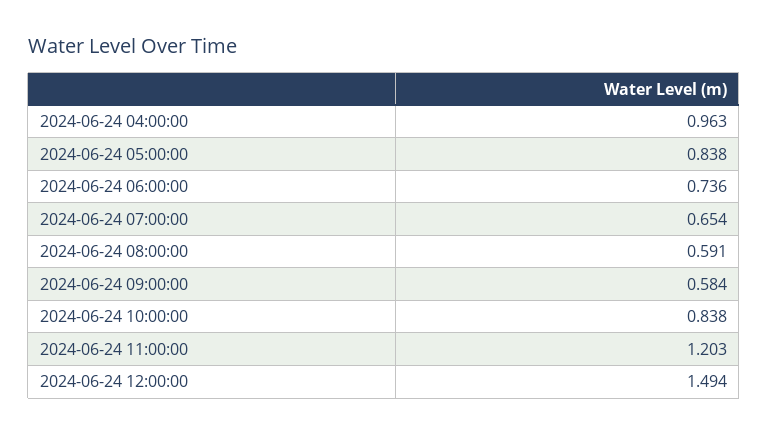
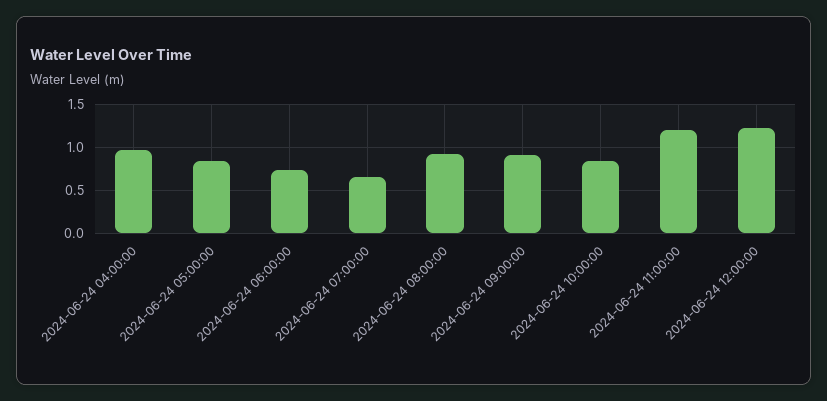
  {
    "2024-06-24 04:00:00": 0.963,
    "2024-06-24 05:00:00": 0.838,
    "2024-06-24 06:00:00": 0.736,
    "2024-06-24 07:00:00": 0.654,
-   "2024-06-24 08:00:00": 0.591,
+   "2024-06-24 08:00:00": 0.9,
-   "2024-06-24 09:00:00": 0.584,
+   "2024-06-24 09:00:00": 0.9,
    "2024-06-24 10:00:00": 0.838,
    "2024-06-24 11:00:00": 1.203,
-   "2024-06-24 12:00:00": 1.494
+   "2024-06-24 12:00:00": 1.2
  }

